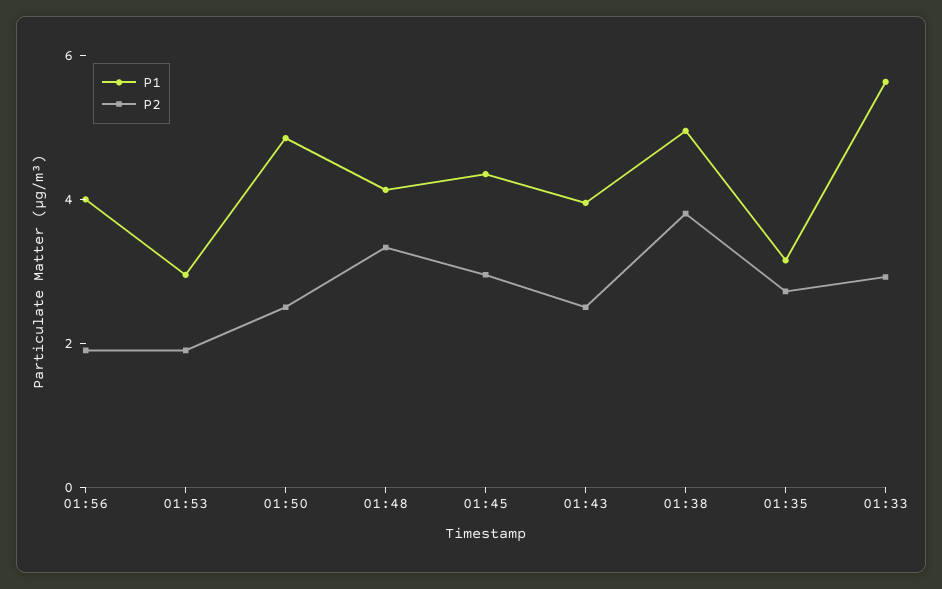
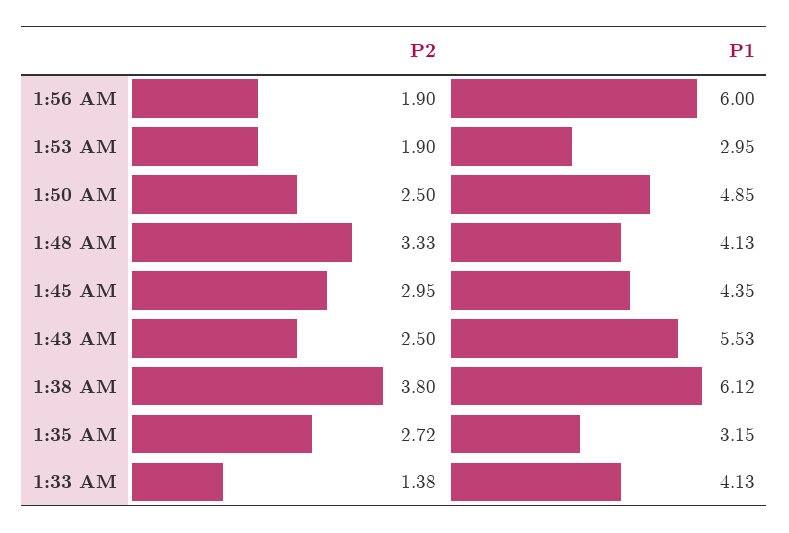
  {
    "P1": {
-     "01:56": 4,
+     "01:56": 6,
      "01:53": 2.95,
      "01:50": 4.85,
      "01:48": 4.13,
      "01:45": 4.35,
-     "01:43": 4,
+     "01:43": 5.53,
-     "01:38": 5,
+     "01:38": 6.12,
      "01:35": 3.15,
-     "01:33": 5.5
+     "01:33": 4.13
    },
    "P2": {
      "01:56": 1.9,
      "01:53": 1.9,
      "01:50": 2.5,
      "01:48": 3.33,
      "01:45": 2.95,
      "01:43": 2.5,
      "01:38": 3.8,
      "01:35": 2.72,
-     "01:33": 3
+     "01:33": 1.38
    }
  }

